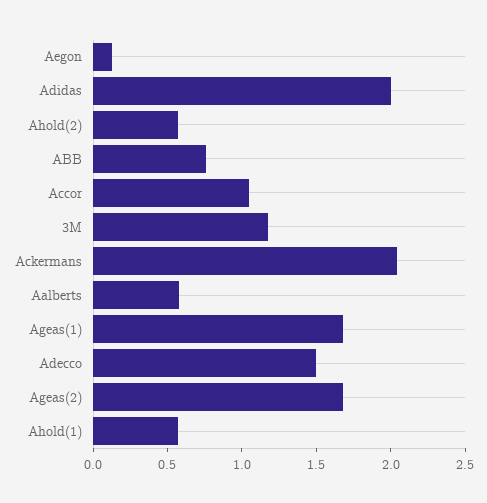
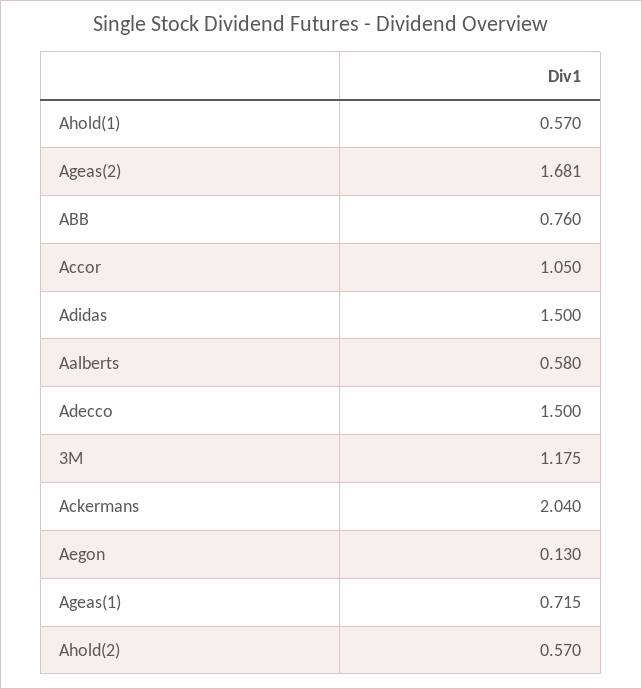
  {
    "Aegon": 0.13,
-   "Adidas": 2,
+   "Adidas": 1.5,
    "Ahold(2)": 0.57,
    "ABB": 0.76,
    "Accor": 1.05,
    "3M": 1.175,
    "Ackermans": 2.04,
    "Aalberts": 0.58,
-   "Ageas(1)": 1.7,
+   "Ageas(1)": 0.715,
    "Adecco": 1.5,
    "Ageas(2)": 1.681,
    "Ahold(1)": 0.57
  }

